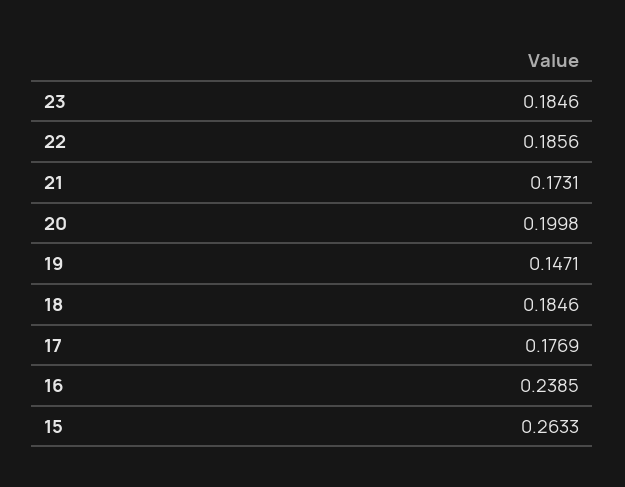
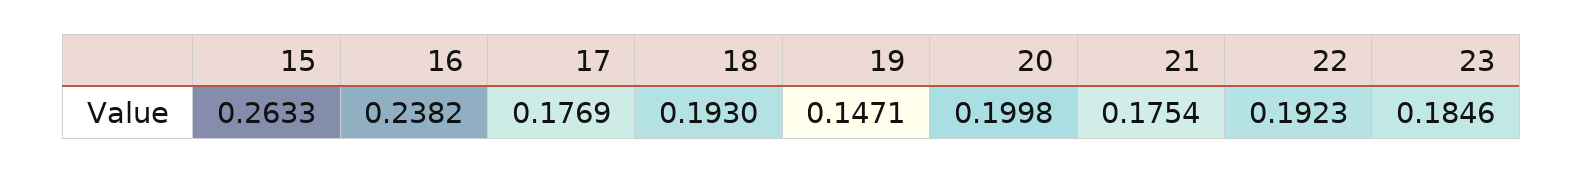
  {
    "23": 0.1846,
-   "22": 0.1856,
+   "22": 0.1923,
-   "21": 0.1731,
+   "21": 0.1754,
    "20": 0.1998,
    "19": 0.1471,
-   "18": 0.1846,
+   "18": 0.193,
    "17": 0.1769,
-   "16": 0.2385,
+   "16": 0.2382,
    "15": 0.2633
  }

